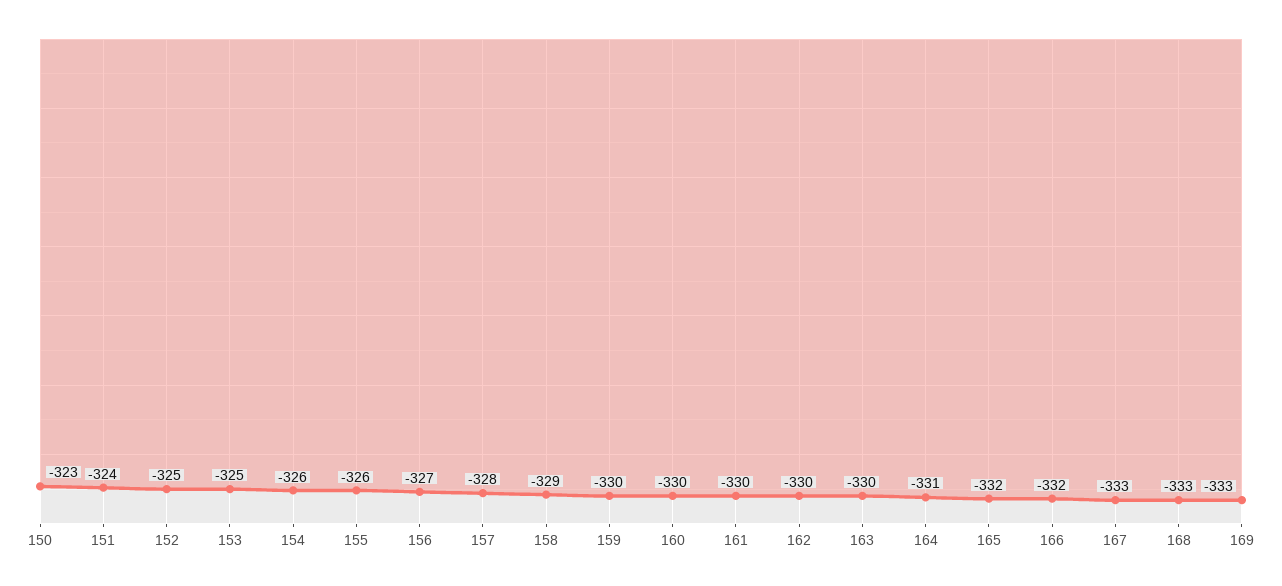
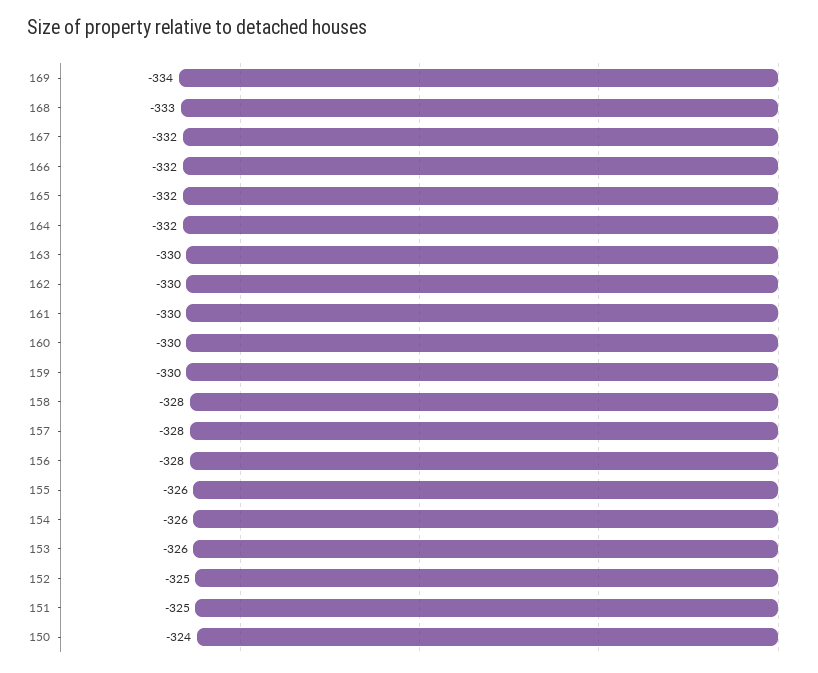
  {
-   "150": -323,
+   "150": -324,
-   "151": -324,
+   "151": -325,
    "152": -325,
-   "153": -325,
+   "153": -326,
    "154": -326,
    "155": -326,
-   "156": -327,
+   "156": -328,
    "157": -328,
-   "158": -329,
+   "158": -328,
    "159": -330,
    "160": -330,
    "161": -330,
    "162": -330,
    "163": -330,
-   "164": -331,
+   "164": -332,
    "165": -332,
    "166": -332,
-   "167": -333,
+   "167": -332,
    "168": -333,
-   "169": -333
+   "169": -334
  }

